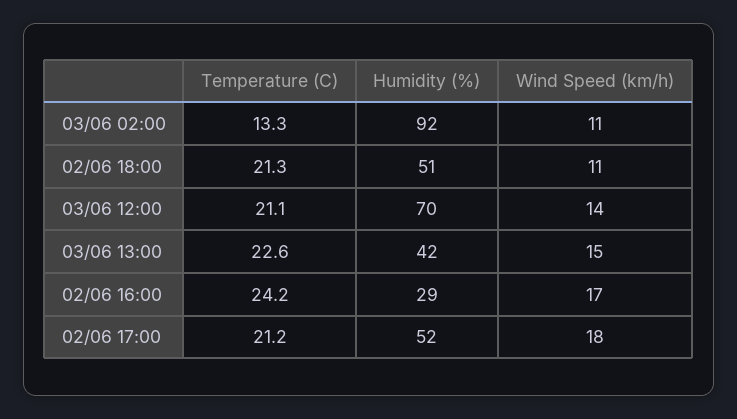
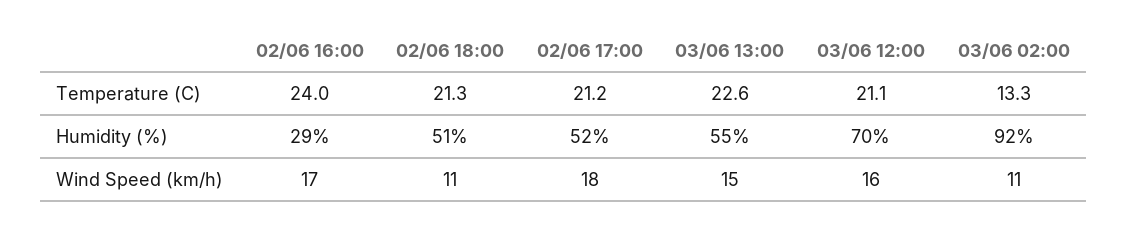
  {
    "Temperature (C)": {
      "03/06 02:00": 13.3,
      "02/06 18:00": 21.3,
      "03/06 12:00": 21.1,
      "03/06 13:00": 22.6,
-     "02/06 16:00": 24.2,
+     "02/06 16:00": 24,
      "02/06 17:00": 21.2
    },
    "Humidity (%)": {
      "03/06 02:00": 92,
      "02/06 18:00": 51,
      "03/06 12:00": 70,
-     "03/06 13:00": 42,
+     "03/06 13:00": 55,
      "02/06 16:00": 29,
      "02/06 17:00": 52
    },
    "Wind Speed (km/h)": {
      "03/06 02:00": 11,
      "02/06 18:00": 11,
-     "03/06 12:00": 14,
+     "03/06 12:00": 16,
      "03/06 13:00": 15,
      "02/06 16:00": 17,
      "02/06 17:00": 18
    }
  }

